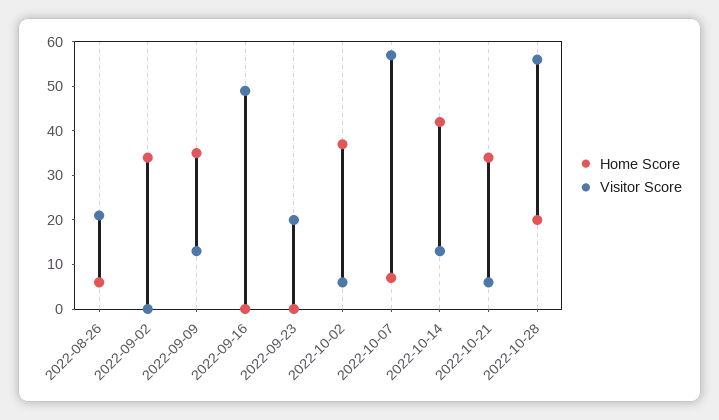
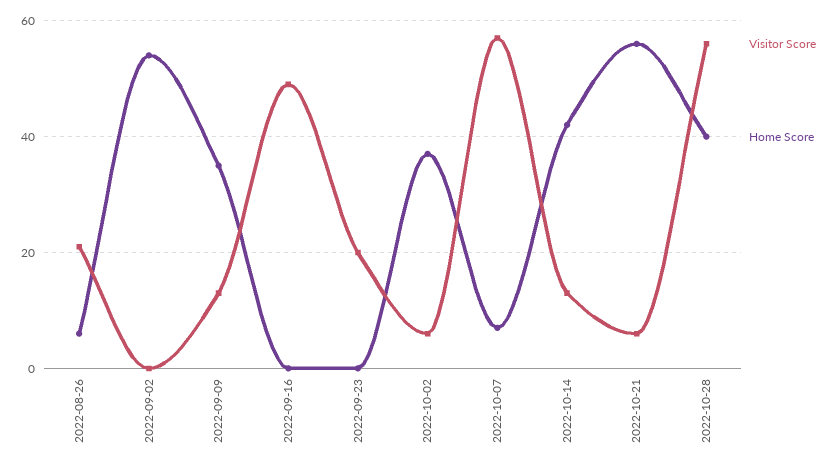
  {
    "Home Score": {
      "2022-08-26": 5,
-     "2022-09-02": 35,
+     "2022-09-02": 55,
      "2022-09-09": 35,
      "2022-09-16": 0,
      "2022-09-23": 0,
      "2022-10-02": 35,
      "2022-10-07": 5,
      "2022-10-14": 40,
-     "2022-10-21": 35,
+     "2022-10-21": 55,
-     "2022-10-28": 20
+     "2022-10-28": 40
    },
    "Visitor Score": {
      "2022-08-26": 20,
      "2022-09-02": 0,
      "2022-09-09": 15,
      "2022-09-16": 50,
      "2022-09-23": 20,
      "2022-10-02": 5,
      "2022-10-07": 55,
      "2022-10-14": 15,
      "2022-10-21": 5,
      "2022-10-28": 55
    }
  }

